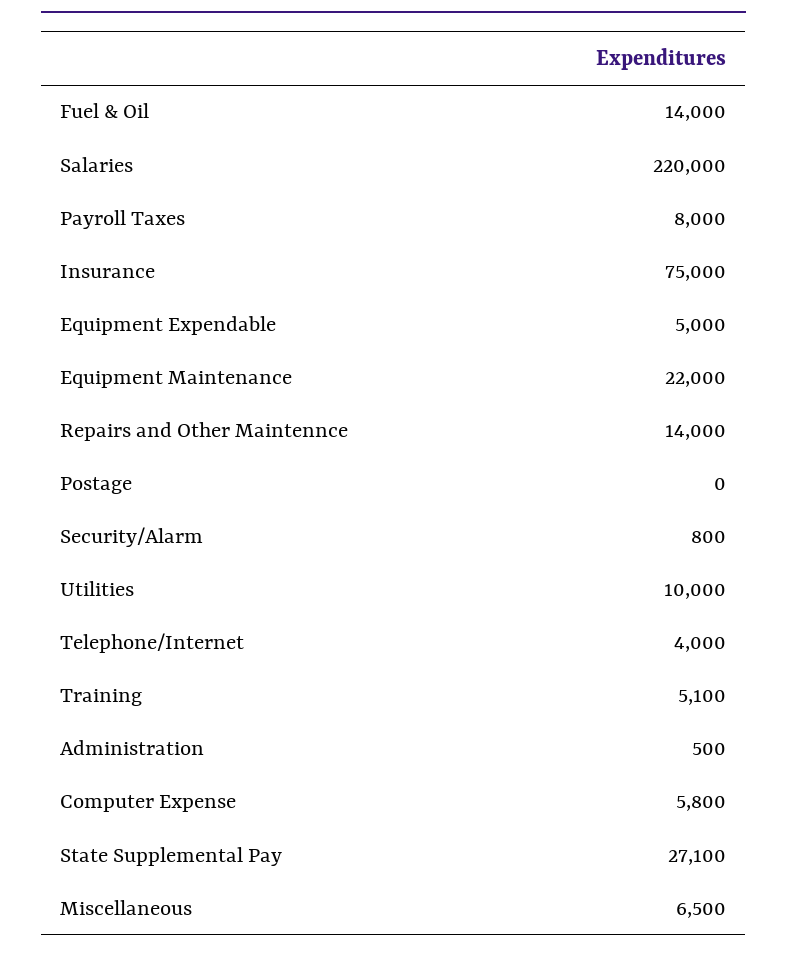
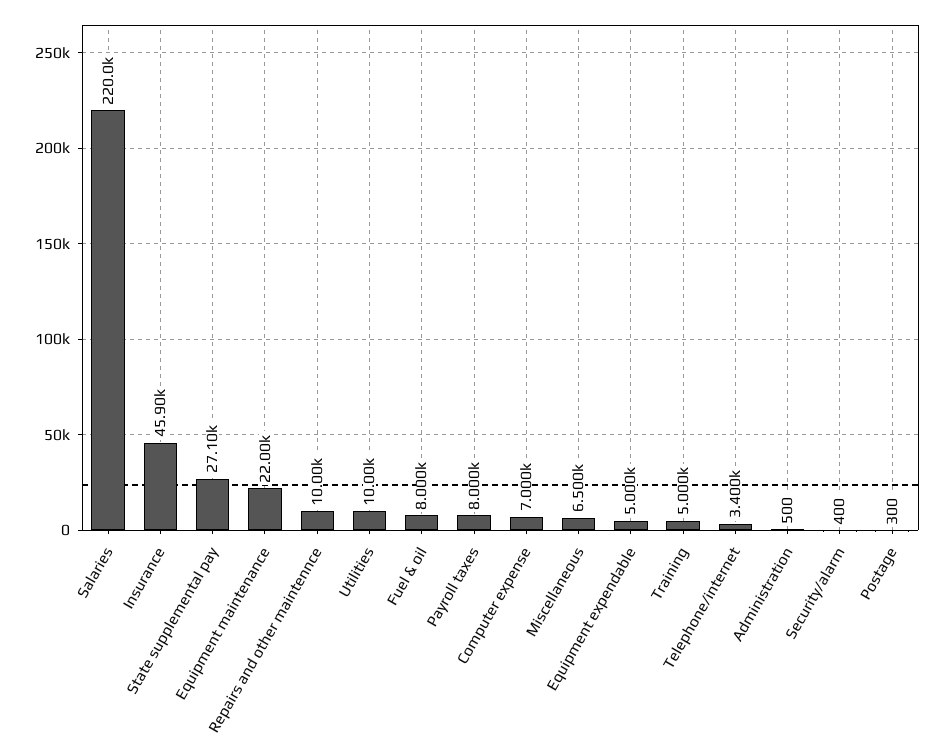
  {
-   "Fuel & Oil": 14000,
+   "Fuel & Oil": 8000,
    "Salaries": 220000,
    "Payroll Taxes": 8000,
-   "Insurance": 75000,
+   "Insurance": 45900,
    "Equipment Expendable": 5000,
    "Equipment Maintenance": 22000,
-   "Repairs and Other Maintennce": 14000,
+   "Repairs and Other Maintennce": 10000,
-   "Postage": 0,
+   "Postage": 300,
-   "Security/Alarm": 800,
+   "Security/Alarm": 400,
    "Utilities": 10000,
-   "Telephone/Internet": 4000,
+   "Telephone/Internet": 3400,
-   "Training": 5100,
+   "Training": 5000,
    "Administration": 500,
-   "Computer Expense": 5800,
+   "Computer Expense": 7000,
    "State Supplemental Pay": 27100,
    "Miscellaneous": 6500
  }

